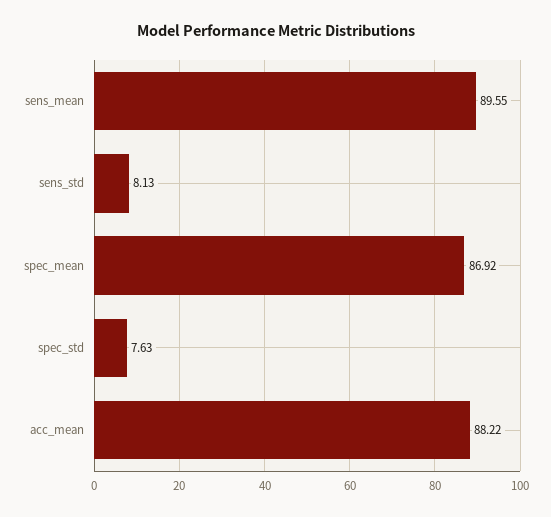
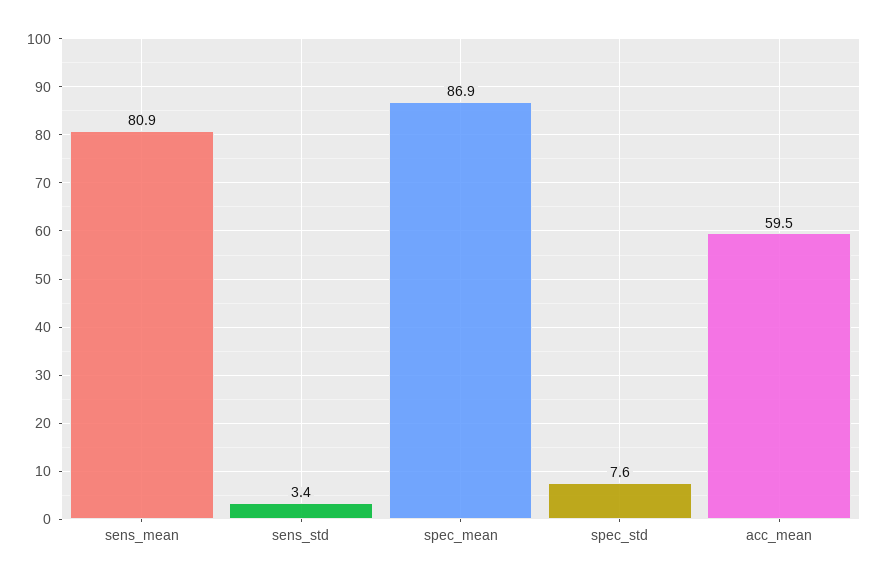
  {
-   "sens_mean": 89.55,
+   "sens_mean": 80.9,
-   "sens_std": 8.13,
+   "sens_std": 3.4,
    "spec_mean": 86.92,
    "spec_std": 7.63,
-   "acc_mean": 88.22
+   "acc_mean": 59.5
  }

